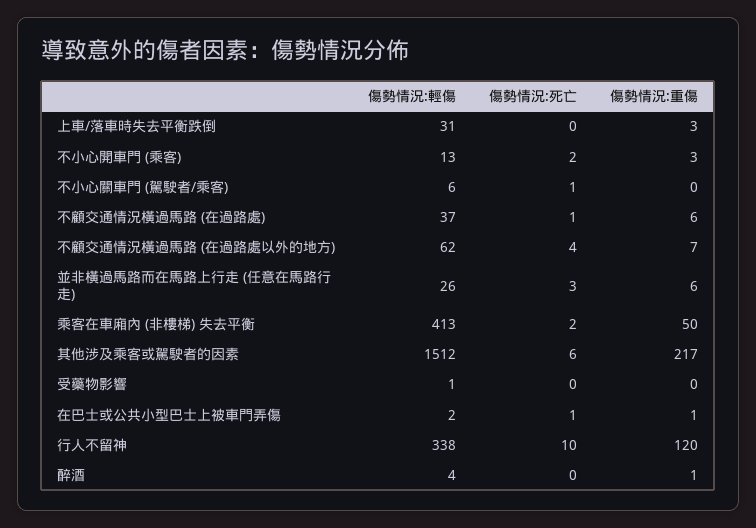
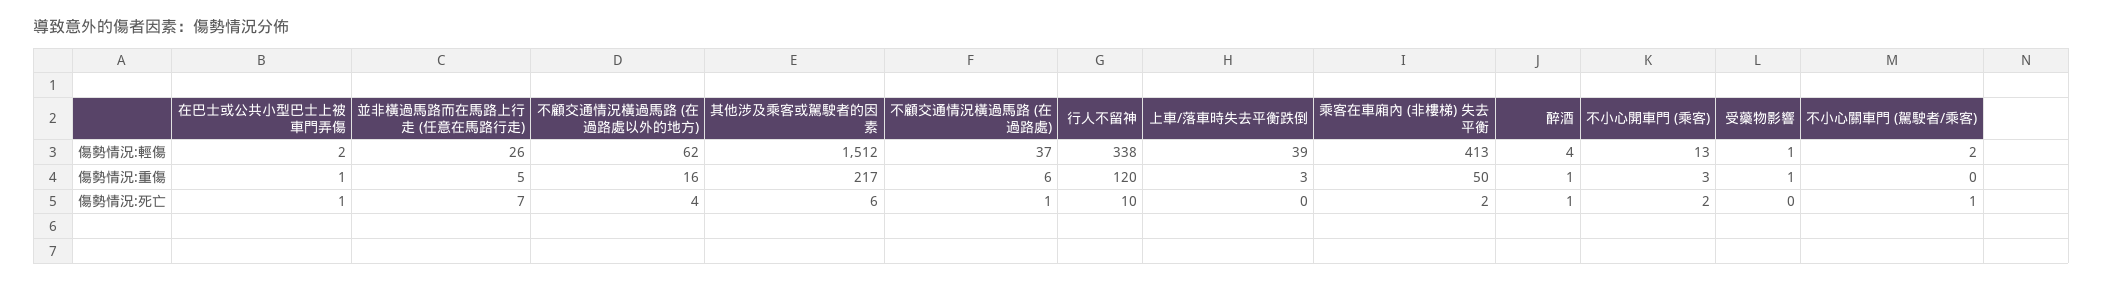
  {
    "傷勢情況:輕傷": {
-     "上車/落車時失去平衡跌倒": 31,
+     "上車/落車時失去平衡跌倒": 39,
      "不小心開車門 (乘客)": 13,
-     "不小心關車門 (駕駛者/乘客)": 6,
+     "不小心關車門 (駕駛者/乘客)": 2,
      "不顧交通情況橫過馬路 (在過路處)": 37,
      "不顧交通情況橫過馬路 (在過路處以外的地方)": 62,
      "並非橫過馬路而在馬路上行走 (任意在馬路行走)": 26,
      "乘客在車廂內 (非樓梯) 失去平衡": 413,
      "其他涉及乘客或駕駛者的因素": 1512,
      "受藥物影響": 1,
      "在巴士或公共小型巴士上被車門弄傷": 2,
      "行人不留神": 338,
      "醉酒": 4
    },
    "傷勢情況:死亡": {
      "上車/落車時失去平衡跌倒": 0,
      "不小心開車門 (乘客)": 2,
      "不小心關車門 (駕駛者/乘客)": 1,
      "不顧交通情況橫過馬路 (在過路處)": 1,
      "不顧交通情況橫過馬路 (在過路處以外的地方)": 4,
-     "並非橫過馬路而在馬路上行走 (任意在馬路行走)": 3,
+     "並非橫過馬路而在馬路上行走 (任意在馬路行走)": 7,
      "乘客在車廂內 (非樓梯) 失去平衡": 2,
      "其他涉及乘客或駕駛者的因素": 6,
      "受藥物影響": 0,
      "在巴士或公共小型巴士上被車門弄傷": 1,
      "行人不留神": 10,
-     "醉酒": 0
+     "醉酒": 1
    },
    "傷勢情況:重傷": {
      "上車/落車時失去平衡跌倒": 3,
      "不小心開車門 (乘客)": 3,
      "不小心關車門 (駕駛者/乘客)": 0,
      "不顧交通情況橫過馬路 (在過路處)": 6,
-     "不顧交通情況橫過馬路 (在過路處以外的地方)": 7,
+     "不顧交通情況橫過馬路 (在過路處以外的地方)": 16,
-     "並非橫過馬路而在馬路上行走 (任意在馬路行走)": 6,
+     "並非橫過馬路而在馬路上行走 (任意在馬路行走)": 5,
      "乘客在車廂內 (非樓梯) 失去平衡": 50,
      "其他涉及乘客或駕駛者的因素": 217,
-     "受藥物影響": 0,
+     "受藥物影響": 1,
      "在巴士或公共小型巴士上被車門弄傷": 1,
      "行人不留神": 120,
      "醉酒": 1
    }
  }

